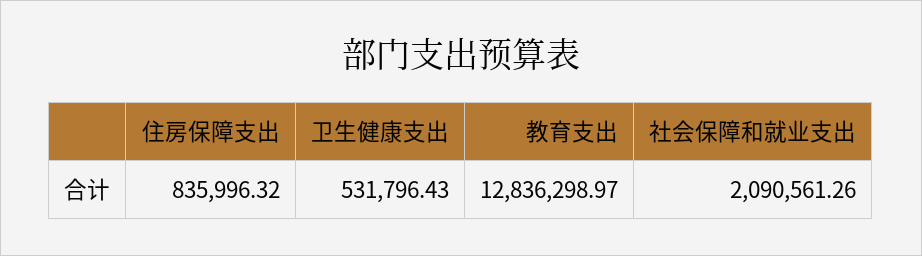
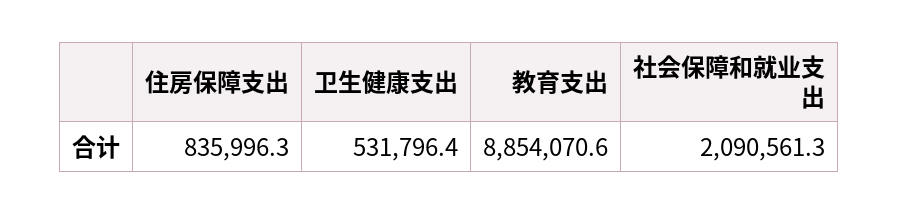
  {
    "住房保障支出": 835996.32,
    "卫生健康支出": 531796.43,
-   "教育支出": 12836298.97,
+   "教育支出": 8854070.6,
    "社会保障和就业支出": 2090561.26
  }

